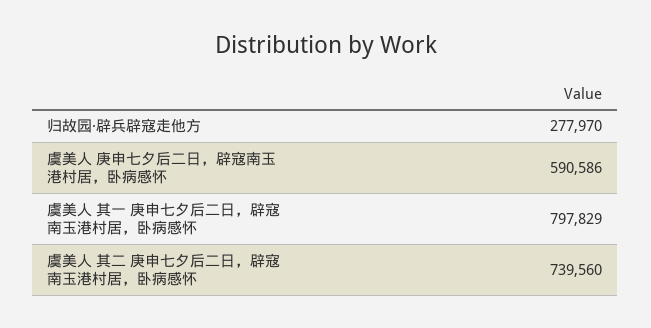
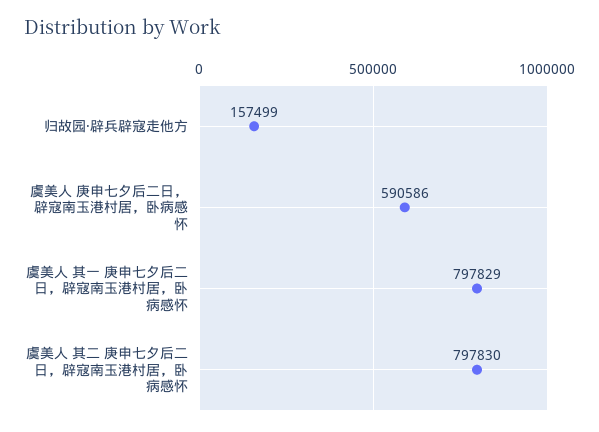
  {
-   "归故园·辟兵辟寇走他方": 277970,
+   "归故园·辟兵辟寇走他方": 157499,
    "虞美人 庚申七夕后二日，辟寇南玉港村居，卧病感怀": 590586,
    "虞美人 其一 庚申七夕后二日，辟寇南玉港村居，卧病感怀": 797829,
-   "虞美人 其二 庚申七夕后二日，辟寇南玉港村居，卧病感怀": 739560
+   "虞美人 其二 庚申七夕后二日，辟寇南玉港村居，卧病感怀": 797830
  }

